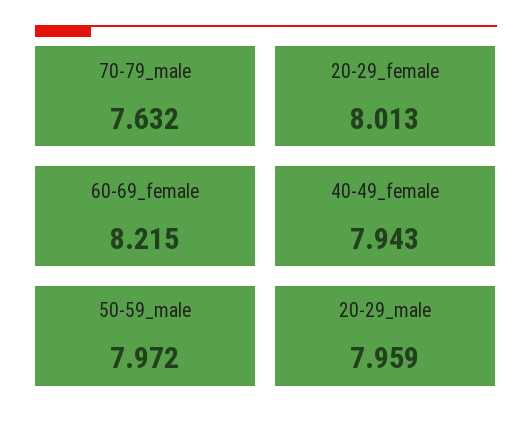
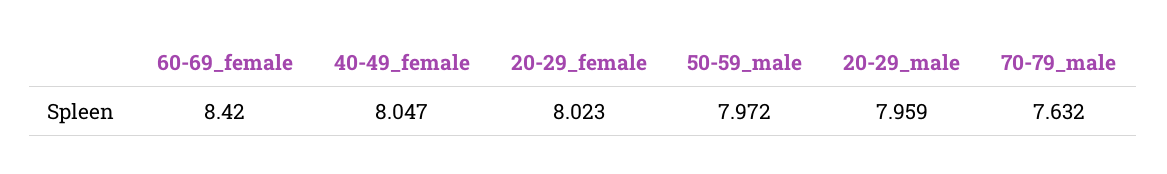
  {
    "70-79_male": 7.632,
-   "20-29_female": 8.013,
+   "20-29_female": 8.023,
-   "60-69_female": 8.215,
+   "60-69_female": 8.42,
-   "40-49_female": 7.943,
+   "40-49_female": 8.047,
    "50-59_male": 7.972,
    "20-29_male": 7.959
  }

